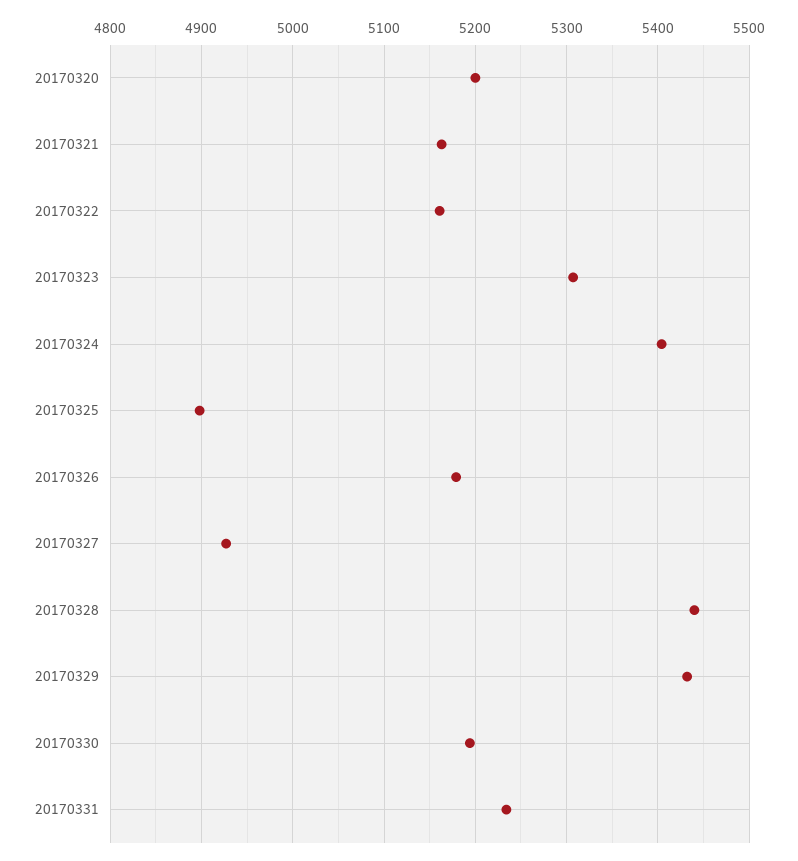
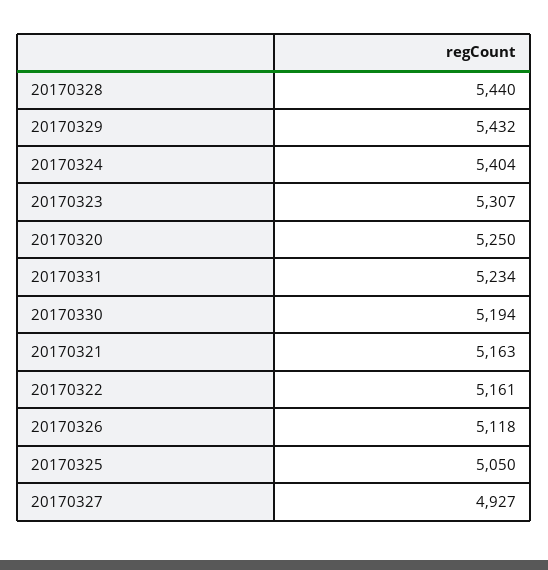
  {
-   "20170320": 5200,
+   "20170320": 5250,
    "20170321": 5163,
    "20170322": 5161,
    "20170323": 5307,
    "20170324": 5404,
-   "20170325": 4900,
+   "20170325": 5050,
-   "20170326": 5180,
+   "20170326": 5118,
    "20170327": 4927,
    "20170328": 5440,
    "20170329": 5432,
    "20170330": 5194,
    "20170331": 5234
  }

